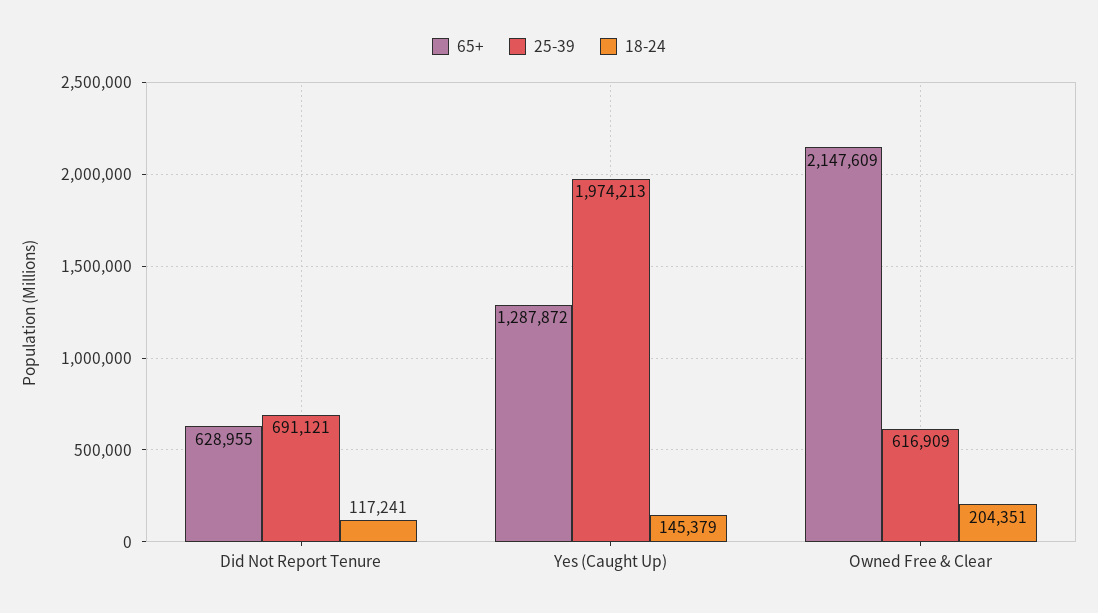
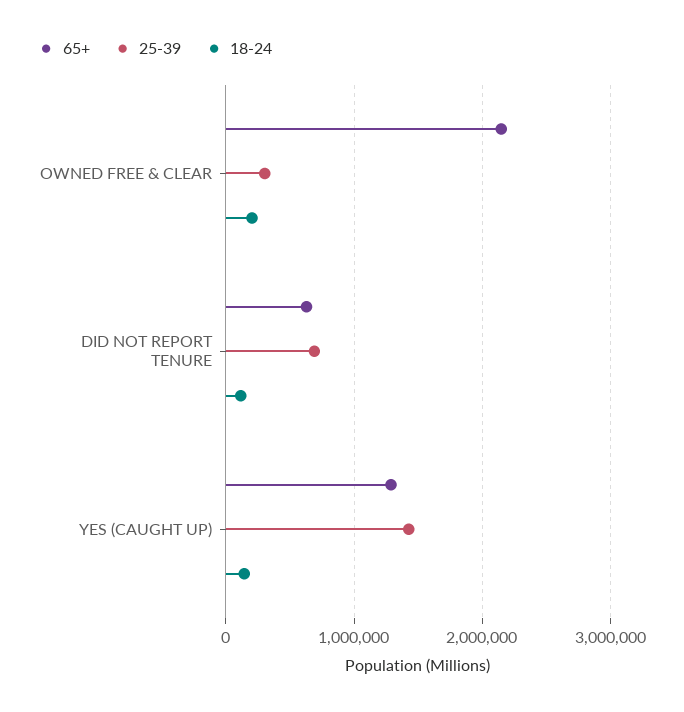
  {
    "65+": {
      "Did Not Report Tenure": 628955,
      "Yes (Caught Up)": 1287872,
      "Owned Free & Clear": 2147609
    },
    "25-39": {
      "Did Not Report Tenure": 691121,
-     "Yes (Caught Up)": 1974213,
+     "Yes (Caught Up)": 1400000,
-     "Owned Free & Clear": 616909
+     "Owned Free & Clear": 300000
    },
    "18-24": {
      "Did Not Report Tenure": 117241,
      "Yes (Caught Up)": 145379,
      "Owned Free & Clear": 204351
    }
  }

